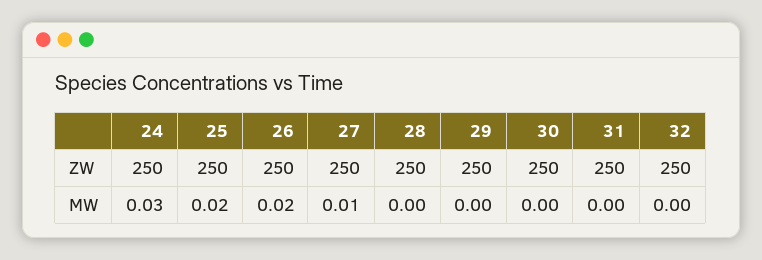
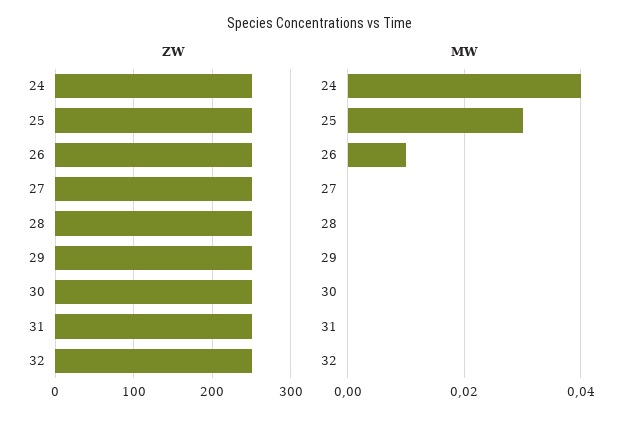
  {
    "ZW": {
      "24": 250,
      "25": 250,
      "26": 250,
      "27": 250,
      "28": 250,
      "29": 250,
      "30": 250,
      "31": 250,
      "32": 250
    },
    "MW": {
-     "24": 0.03,
+     "24": 0.04,
-     "25": 0.02,
+     "25": 0.03,
-     "26": 0.02,
+     "26": 0.01,
-     "27": 0.01,
+     "27": 0,
      "28": 0,
      "29": 0,
      "30": 0,
      "31": 0,
      "32": 0
    }
  }

